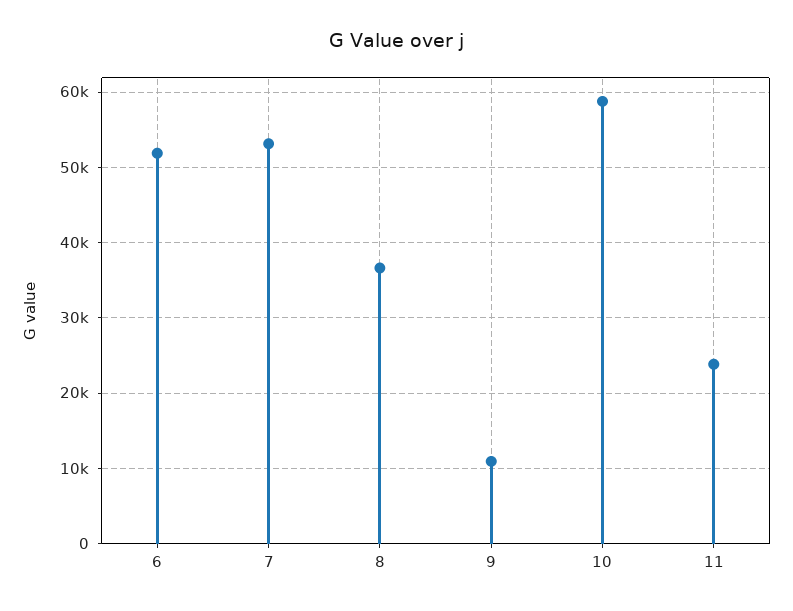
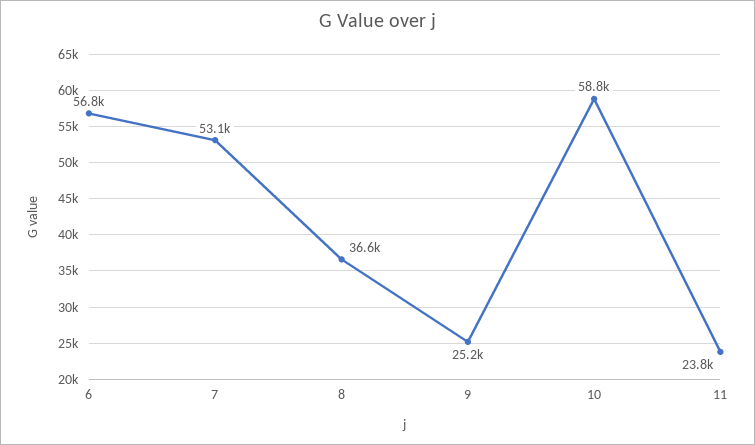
  {
-   "6": 52000,
+   "6": 56800,
    "7": 53100,
    "8": 36600,
-   "9": 11000,
+   "9": 25200,
    "10": 58800,
    "11": 23800
  }

